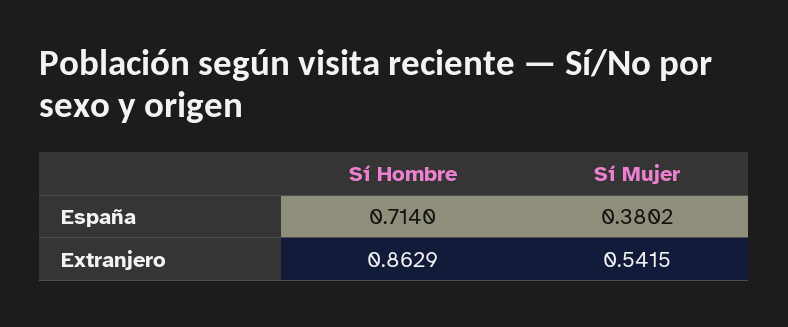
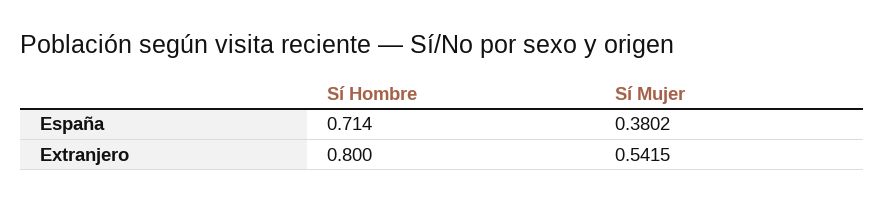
  {
    "Sí Hombre": {
      "España": 0.714,
-     "Extranjero": 0.8629
+     "Extranjero": 0.8
    },
    "Sí Mujer": {
      "España": 0.3802,
      "Extranjero": 0.5415
    }
  }

